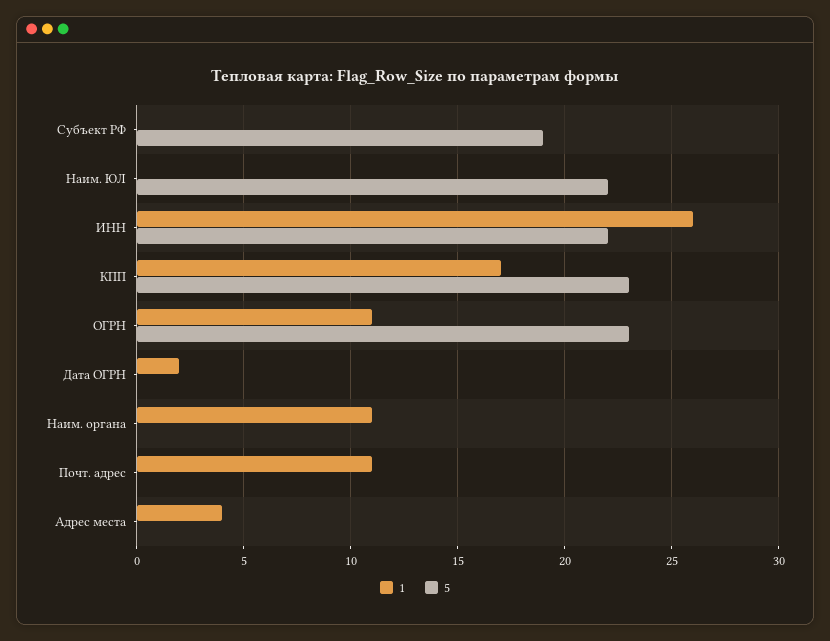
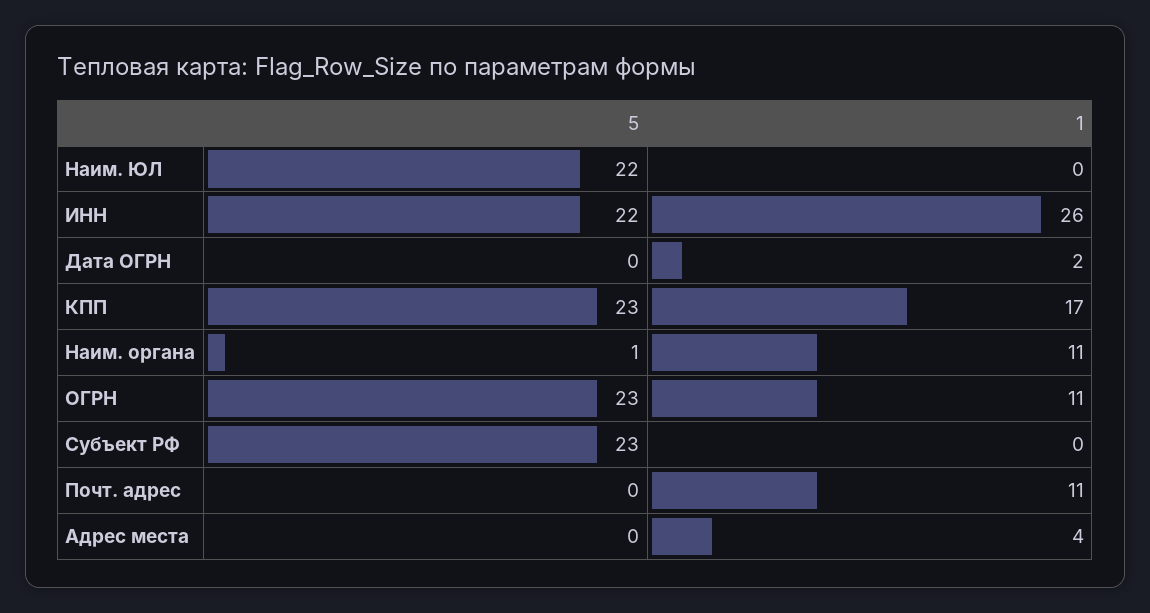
  {
    "1": {
      "Субъект РФ": 0,
      "Наим. ЮЛ": 0,
      "ИНН": 26,
      "КПП": 17,
      "ОГРН": 11,
      "Дата ОГРН": 2,
      "Наим. органа": 11,
      "Почт. адрес": 11,
      "Адрес места": 4
    },
    "5": {
-     "Субъект РФ": 19,
+     "Субъект РФ": 23,
      "Наим. ЮЛ": 22,
      "ИНН": 22,
      "КПП": 23,
      "ОГРН": 23,
      "Дата ОГРН": 0,
-     "Наим. органа": 0,
+     "Наим. органа": 1,
      "Почт. адрес": 0,
      "Адрес места": 0
    }
  }

